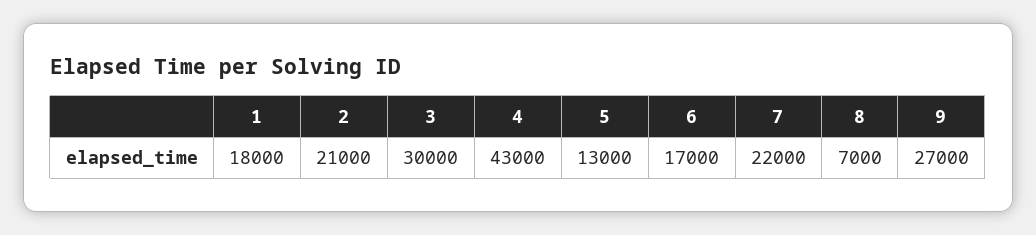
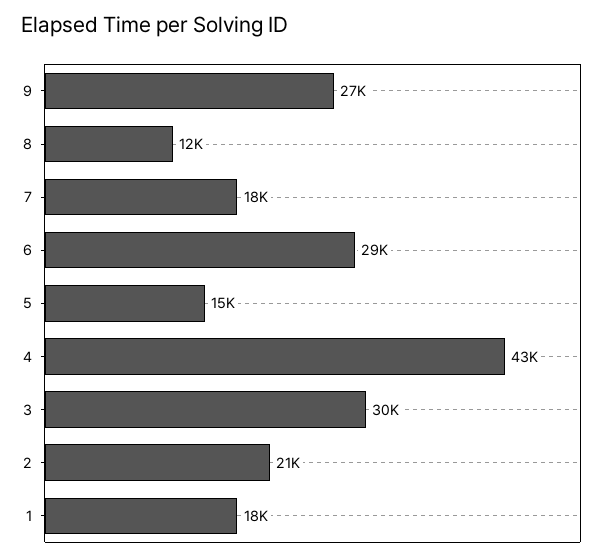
  {
    "1": 18000,
    "2": 21000,
    "3": 30000,
    "4": 43000,
-   "5": 13000,
+   "5": 15000,
-   "6": 17000,
+   "6": 29000,
-   "7": 22000,
+   "7": 18000,
-   "8": 7000,
+   "8": 12000,
    "9": 27000
  }

